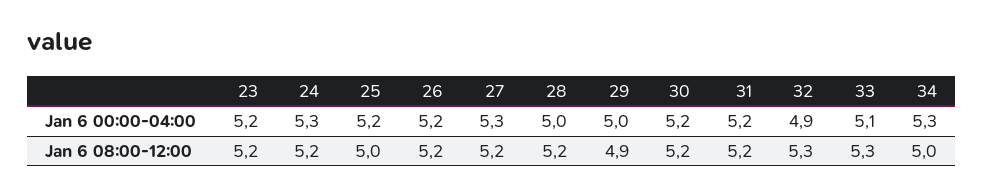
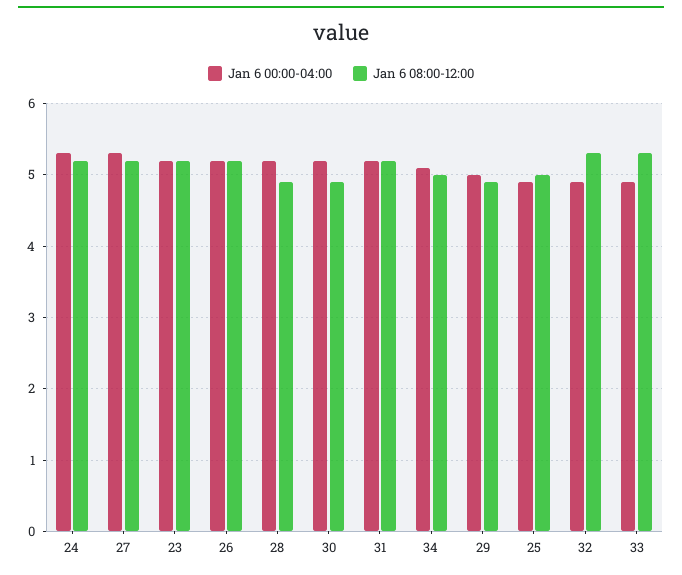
  {
    "Jan 6 00:00-04:00": {
      "23": 5.2,
      "24": 5.3,
-     "25": 5.2,
+     "25": 4.9,
      "26": 5.2,
      "27": 5.3,
-     "28": 5,
+     "28": 5.2,
      "29": 5,
      "30": 5.2,
      "31": 5.2,
      "32": 4.9,
-     "33": 5.1,
+     "33": 4.9,
-     "34": 5.3
+     "34": 5.1
    },
    "Jan 6 08:00-12:00": {
      "23": 5.2,
      "24": 5.2,
      "25": 5,
      "26": 5.2,
      "27": 5.2,
-     "28": 5.2,
+     "28": 4.9,
      "29": 4.9,
-     "30": 5.2,
+     "30": 4.9,
      "31": 5.2,
      "32": 5.3,
      "33": 5.3,
      "34": 5
    }
  }

